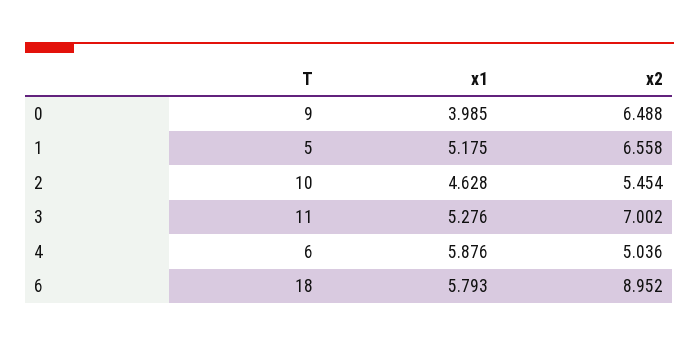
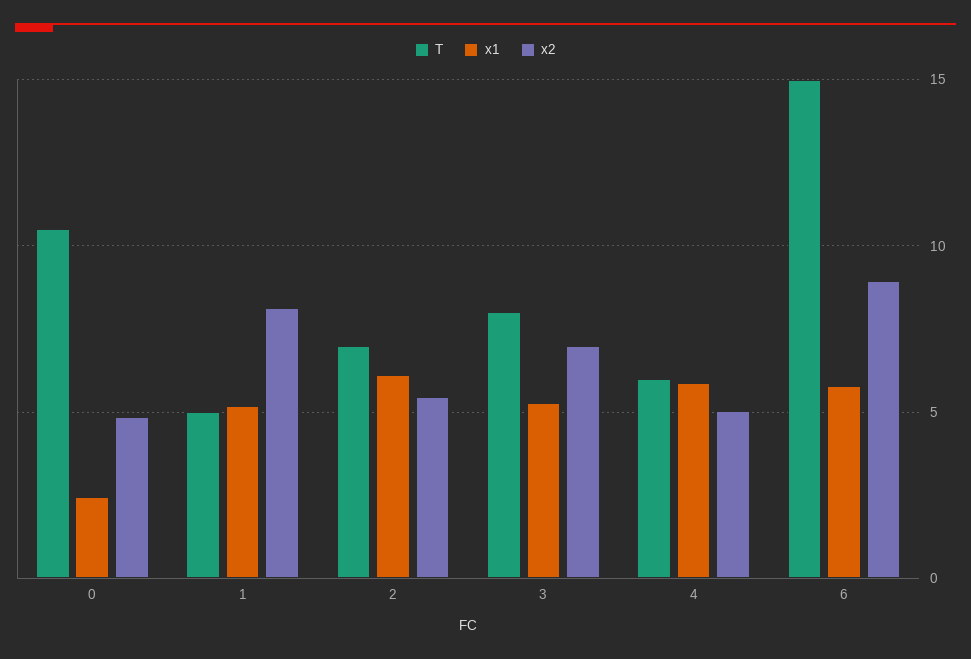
  {
    "T": {
-     "0": 9,
+     "0": 10.5,
      "1": 5,
-     "2": 10,
+     "2": 7,
-     "3": 11,
+     "3": 8,
      "4": 6,
-     "6": 18
+     "6": 15
    },
    "x1": {
-     "0": 3.985,
+     "0": 2.5,
      "1": 5.175,
-     "2": 4.628,
+     "2": 6,
      "3": 5.276,
      "4": 5.876,
      "6": 5.793
    },
    "x2": {
-     "0": 6.488,
+     "0": 5,
-     "1": 6.558,
+     "1": 8,
      "2": 5.454,
      "3": 7.002,
      "4": 5.036,
      "6": 8.952
    }
  }

